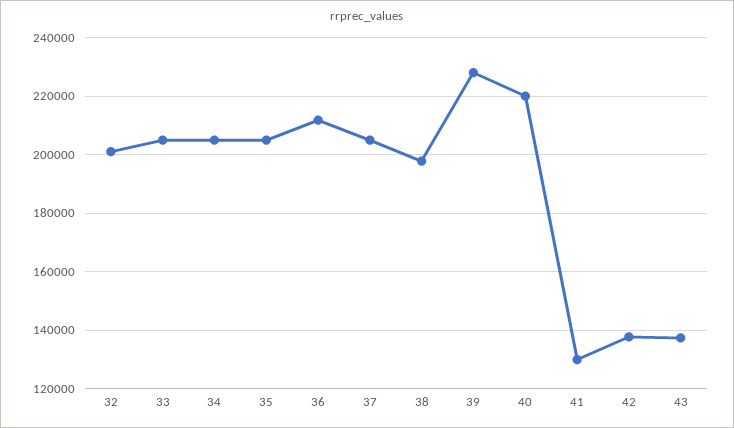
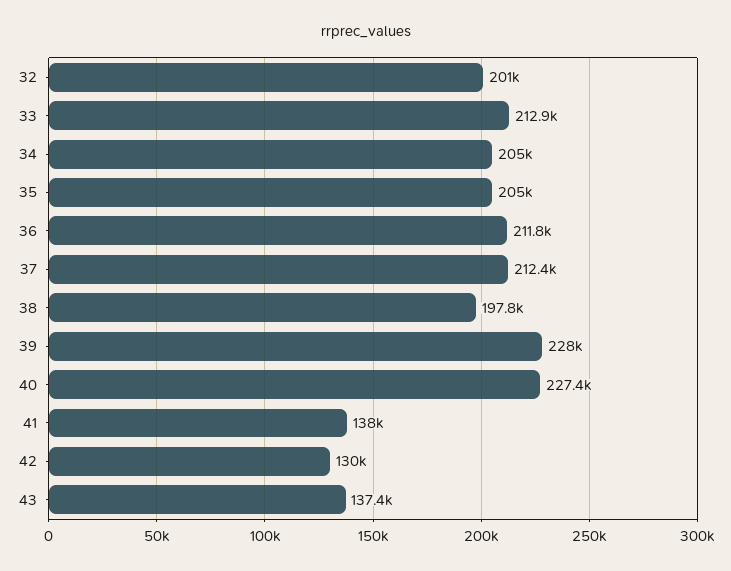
  {
    "32": 201000,
-   "33": 205000,
+   "33": 212900,
    "34": 205000,
    "35": 205000,
    "36": 211800,
-   "37": 205000,
+   "37": 212400,
    "38": 197800,
    "39": 228000,
-   "40": 220000,
+   "40": 227400,
-   "41": 130000,
+   "41": 138000,
-   "42": 137500,
+   "42": 130000,
    "43": 137400
  }

